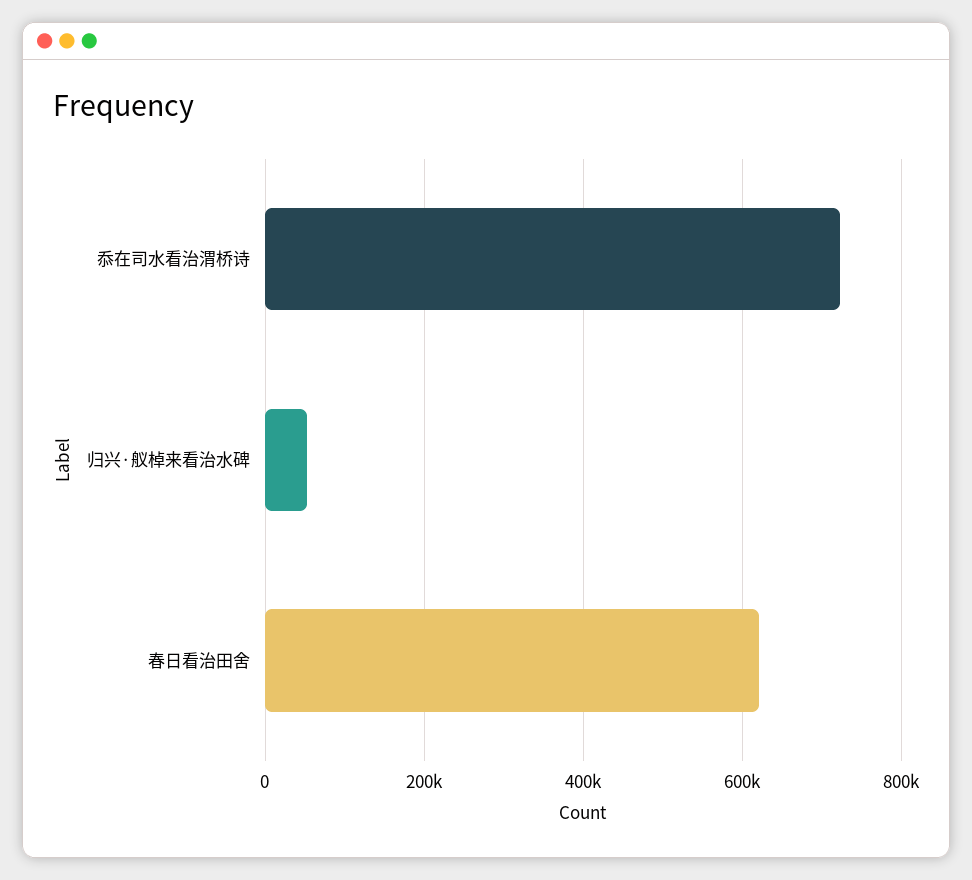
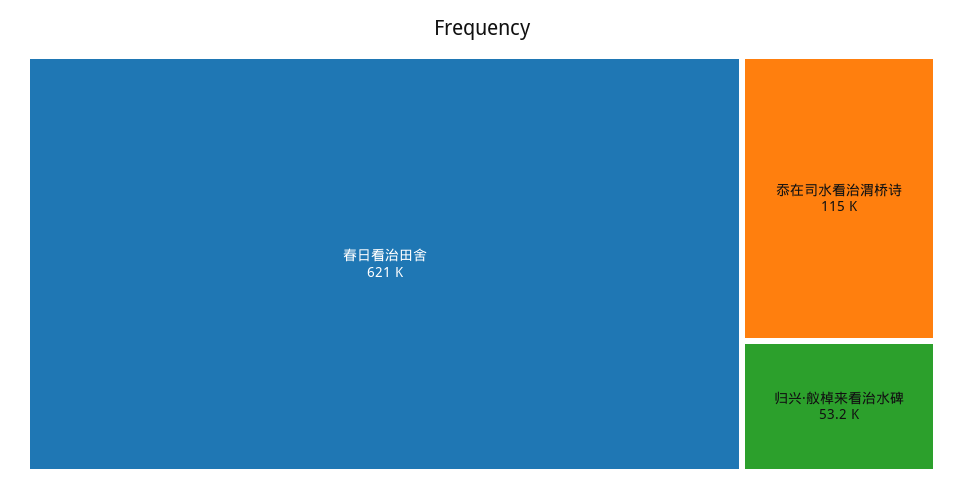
  {
-   "忝在司水看治渭桥诗": 720000,
+   "忝在司水看治渭桥诗": 115000,
    "归兴·舣棹来看治水碑": 53200,
    "春日看治田舍": 621000
  }

